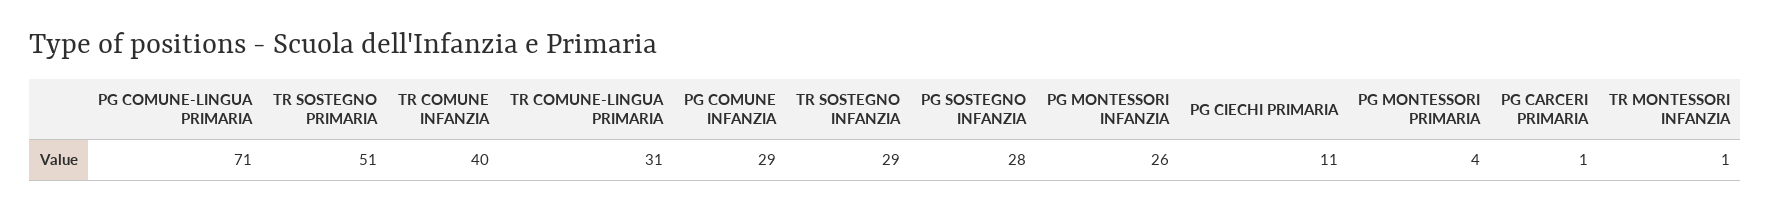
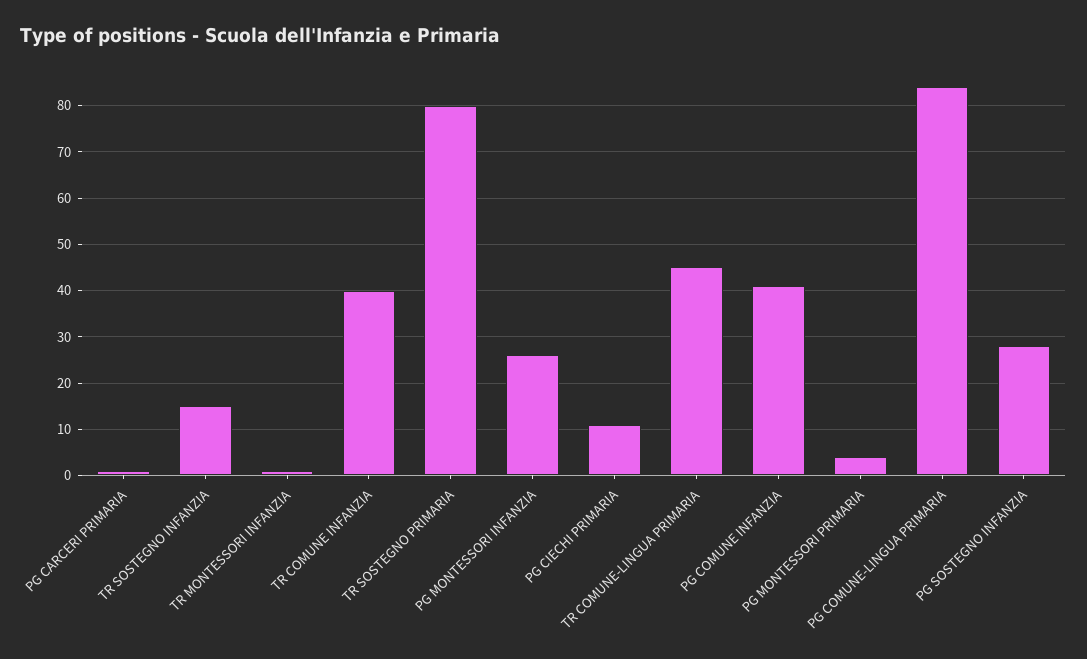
  {
-   "PG COMUNE-LINGUA PRIMARIA": 71,
+   "PG COMUNE-LINGUA PRIMARIA": 85,
-   "TR SOSTEGNO PRIMARIA": 51,
+   "TR SOSTEGNO PRIMARIA": 80,
    "TR COMUNE INFANZIA": 40,
-   "TR COMUNE-LINGUA PRIMARIA": 31,
+   "TR COMUNE-LINGUA PRIMARIA": 45,
-   "PG COMUNE INFANZIA": 29,
+   "PG COMUNE INFANZIA": 40,
-   "TR SOSTEGNO INFANZIA": 29,
+   "TR SOSTEGNO INFANZIA": 15,
    "PG SOSTEGNO INFANZIA": 28,
    "PG MONTESSORI INFANZIA": 26,
    "PG CIECHI PRIMARIA": 11,
    "PG MONTESSORI PRIMARIA": 4,
    "PG CARCERI PRIMARIA": 1,
    "TR MONTESSORI INFANZIA": 1
  }

